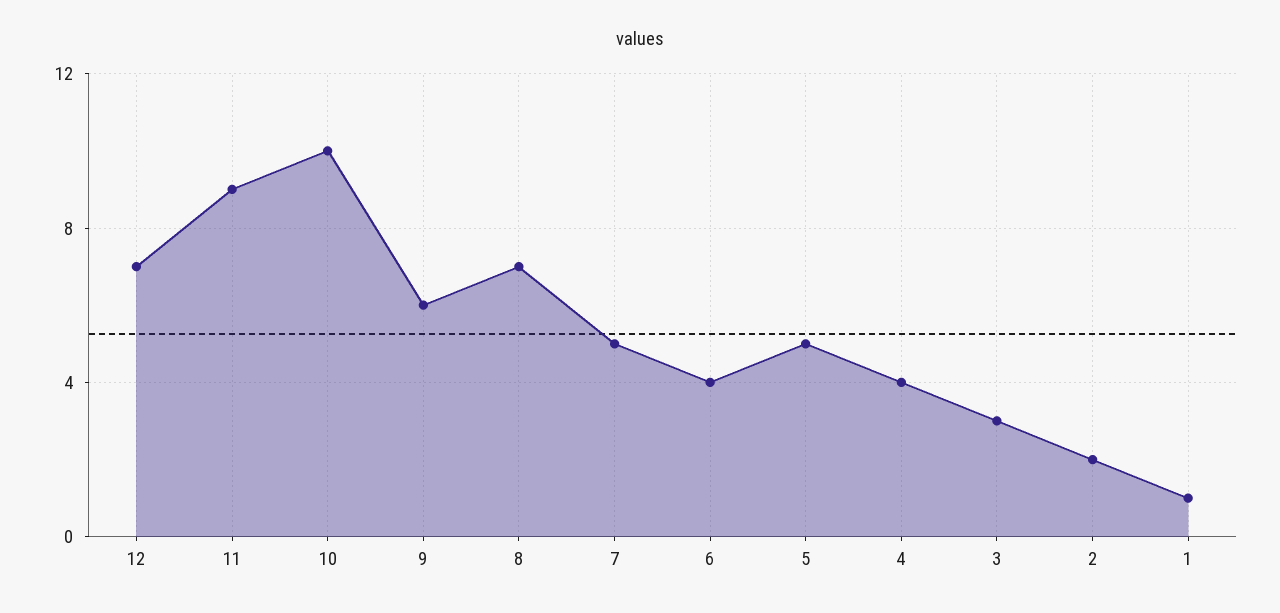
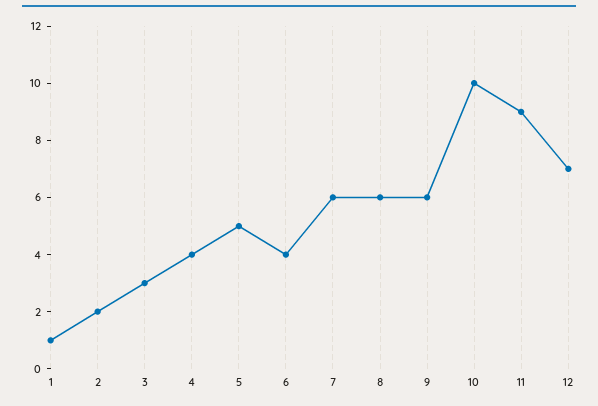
  {
    "12": 7,
    "11": 9,
    "10": 10,
    "9": 6,
-   "8": 7,
+   "8": 6,
-   "7": 5,
+   "7": 6,
    "6": 4,
    "5": 5,
    "4": 4,
    "3": 3,
    "2": 2,
    "1": 1
  }

